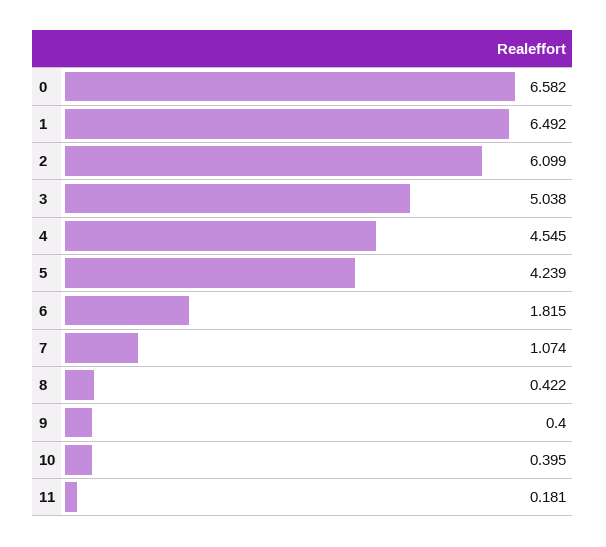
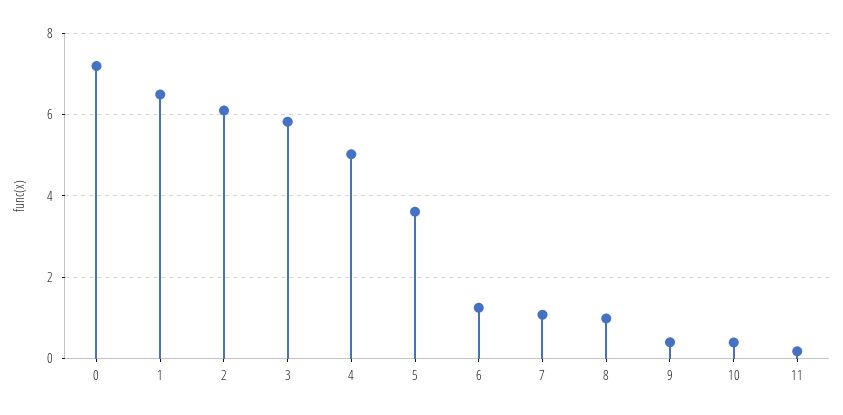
  {
-   "0": 6.582,
+   "0": 7.2,
    "1": 6.492,
    "2": 6.099,
-   "3": 5.038,
+   "3": 5.8,
-   "4": 4.545,
+   "4": 5,
-   "5": 4.239,
+   "5": 3.6,
-   "6": 1.815,
+   "6": 1.2,
    "7": 1.074,
-   "8": 0.422,
+   "8": 1,
    "9": 0.4,
    "10": 0.395,
    "11": 0.181
  }

